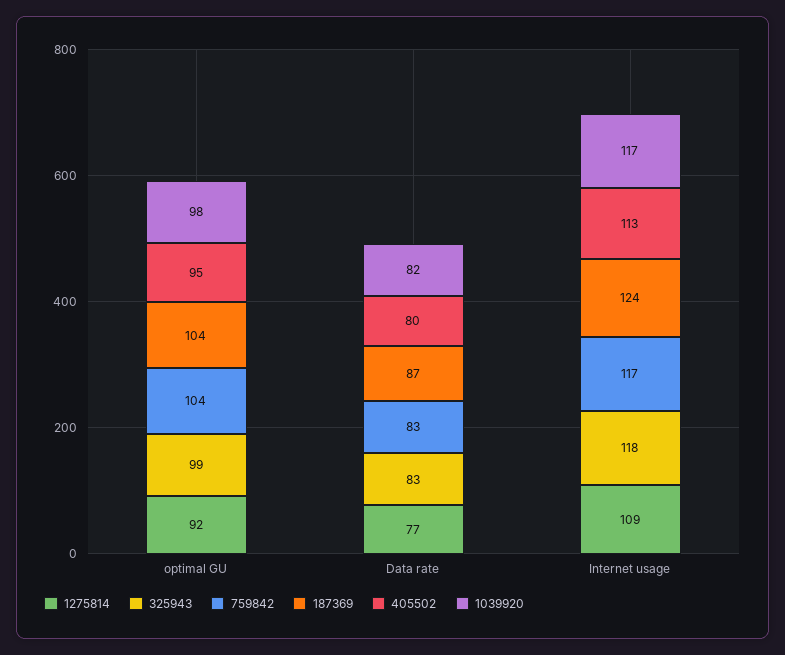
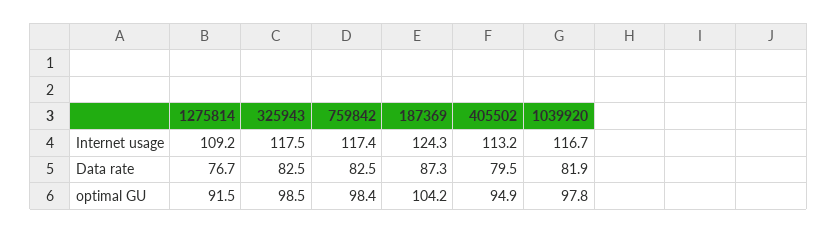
  {
    "1275814": {
      "optimal GU": 91.5,
      "Data rate": 76.7,
      "Internet usage": 109.2
    },
    "325943": {
      "optimal GU": 98.5,
      "Data rate": 82.5,
      "Internet usage": 117.5
    },
    "759842": {
-     "optimal GU": 104,
+     "optimal GU": 98.4,
      "Data rate": 82.5,
      "Internet usage": 117.4
    },
    "187369": {
      "optimal GU": 104.2,
      "Data rate": 87.3,
      "Internet usage": 124.3
    },
    "405502": {
      "optimal GU": 94.9,
      "Data rate": 79.5,
      "Internet usage": 113.2
    },
    "1039920": {
      "optimal GU": 97.8,
      "Data rate": 81.9,
      "Internet usage": 116.7
    }
  }

